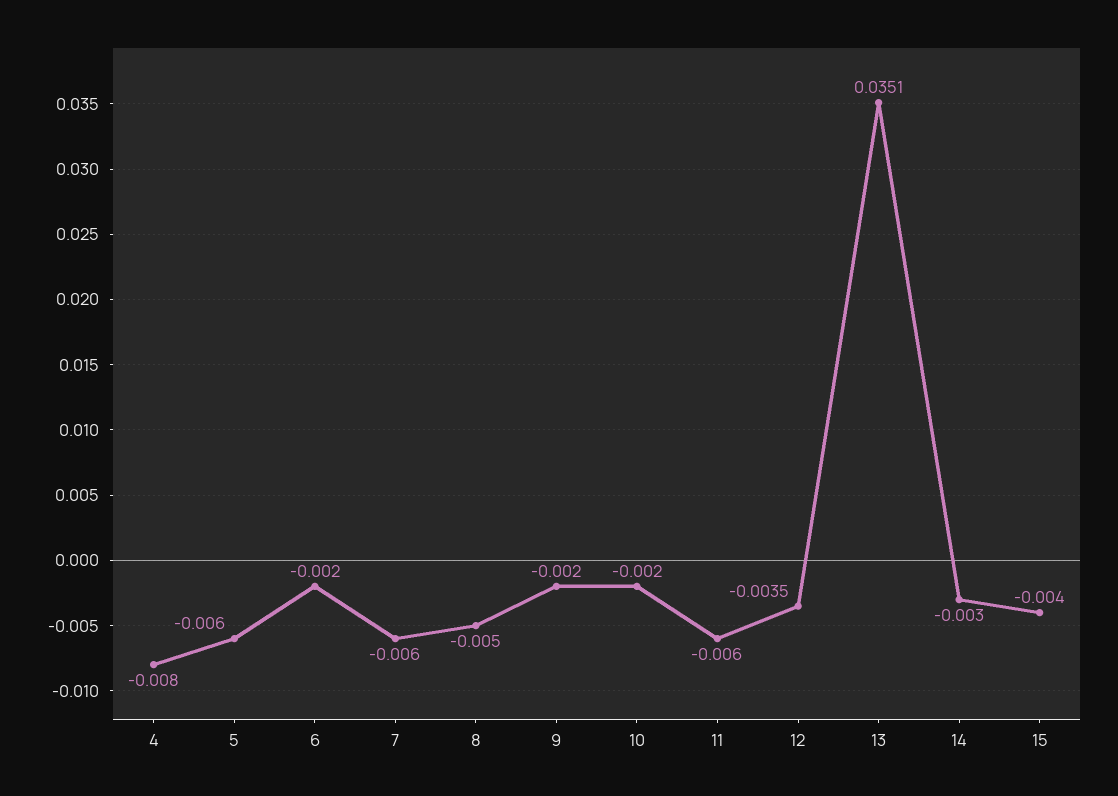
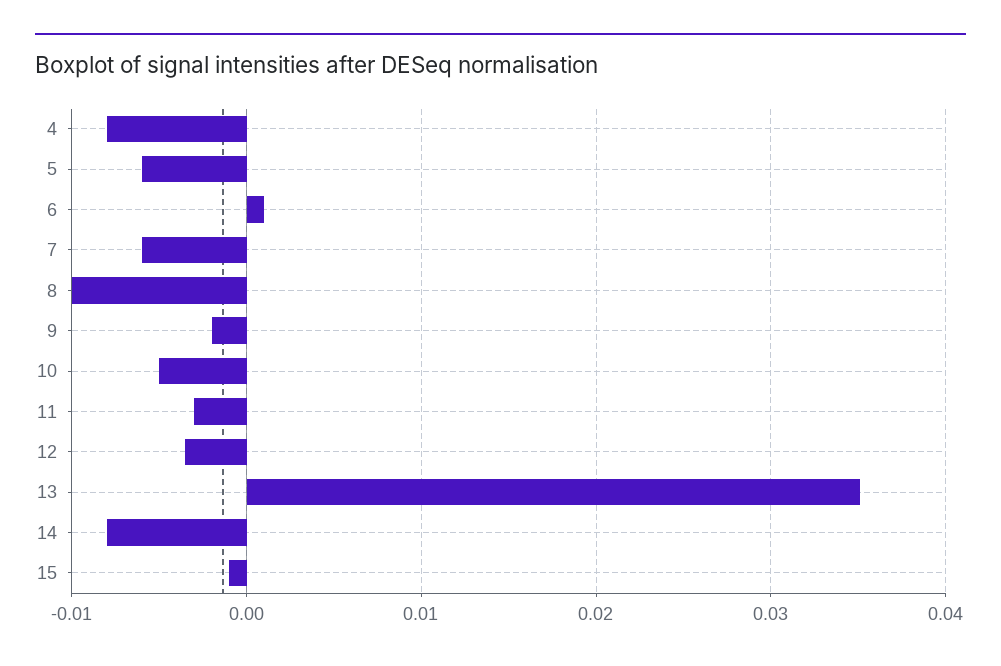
  {
    "4": -0.008,
    "5": -0.006,
-   "6": -0.002,
+   "6": 0.001,
    "7": -0.006,
-   "8": -0.005,
+   "8": -0.01,
    "9": -0.002,
-   "10": -0.002,
+   "10": -0.005,
-   "11": -0.006,
+   "11": -0.003,
    "12": -0.0035,
    "13": 0.0351,
-   "14": -0.003,
+   "14": -0.008,
-   "15": -0.004
+   "15": -0.001
  }

